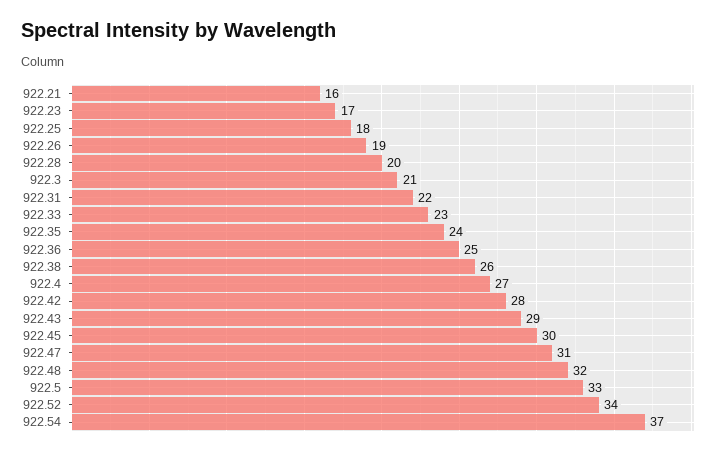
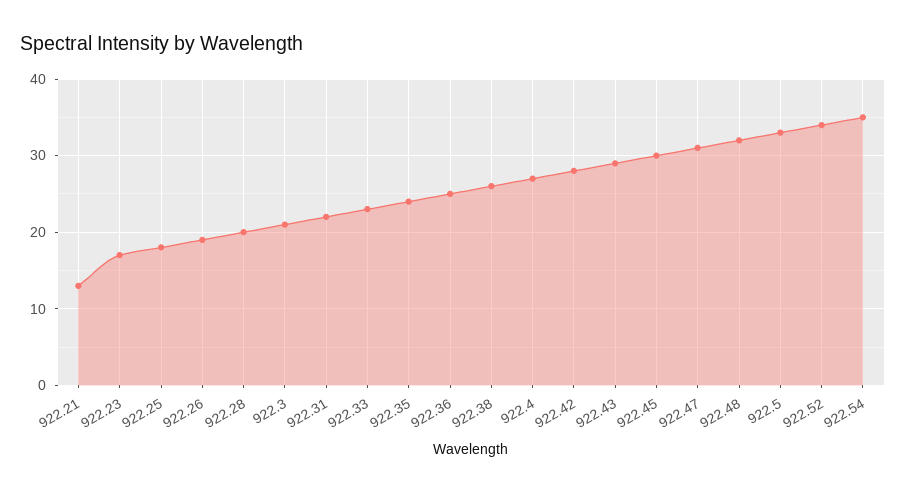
  {
-   "922.21": 16,
+   "922.21": 13,
    "922.23": 17,
    "922.25": 18,
    "922.26": 19,
    "922.28": 20,
    "922.3": 21,
    "922.31": 22,
    "922.33": 23,
    "922.35": 24,
    "922.36": 25,
    "922.38": 26,
    "922.4": 27,
    "922.42": 28,
    "922.43": 29,
    "922.45": 30,
    "922.47": 31,
    "922.48": 32,
    "922.5": 33,
    "922.52": 34,
-   "922.54": 37
+   "922.54": 35
  }

